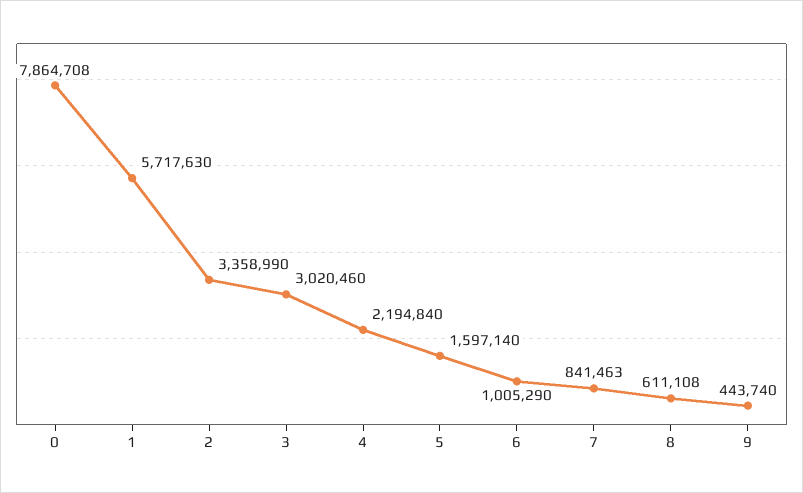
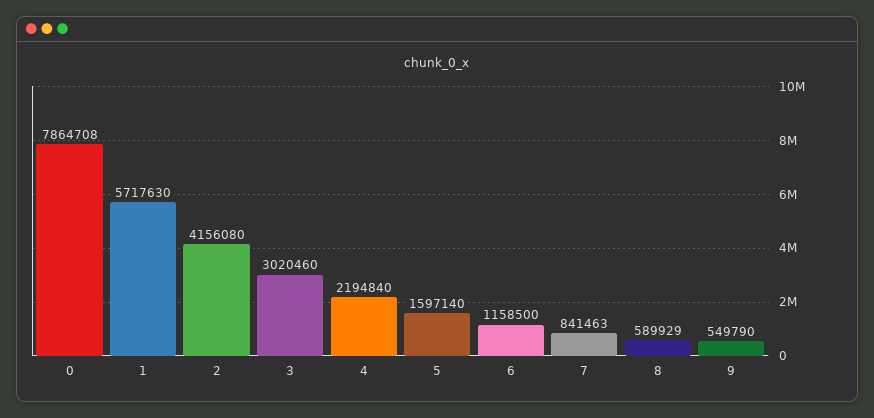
  {
    "0": 7864708,
    "1": 5717630,
-   "2": 3358990,
+   "2": 4156080,
    "3": 3020460,
    "4": 2194840,
    "5": 1597140,
-   "6": 1005290,
+   "6": 1158500,
    "7": 841463,
-   "8": 611108,
+   "8": 589929,
-   "9": 443740
+   "9": 549790
  }

